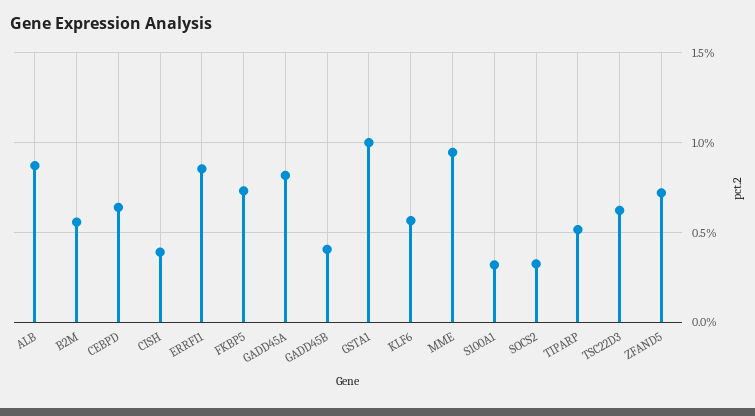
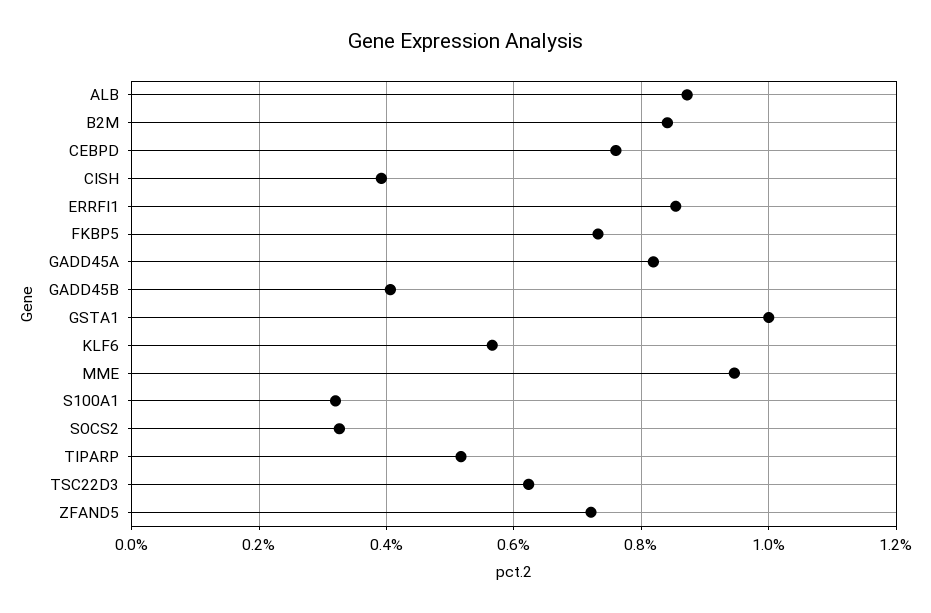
  {
    "ALB": 0.88,
-   "B2M": 0.55,
+   "B2M": 0.84,
-   "CEBPD": 0.65,
+   "CEBPD": 0.76,
    "CISH": 0.4,
    "ERRFI1": 0.86,
    "FKBP5": 0.74,
    "GADD45A": 0.82,
    "GADD45B": 0.4,
    "GSTA1": 1,
    "KLF6": 0.56,
    "MME": 0.94,
    "S100A1": 0.32,
    "SOCS2": 0.32,
    "TIPARP": 0.52,
    "TSC22D3": 0.62,
    "ZFAND5": 0.72
  }

